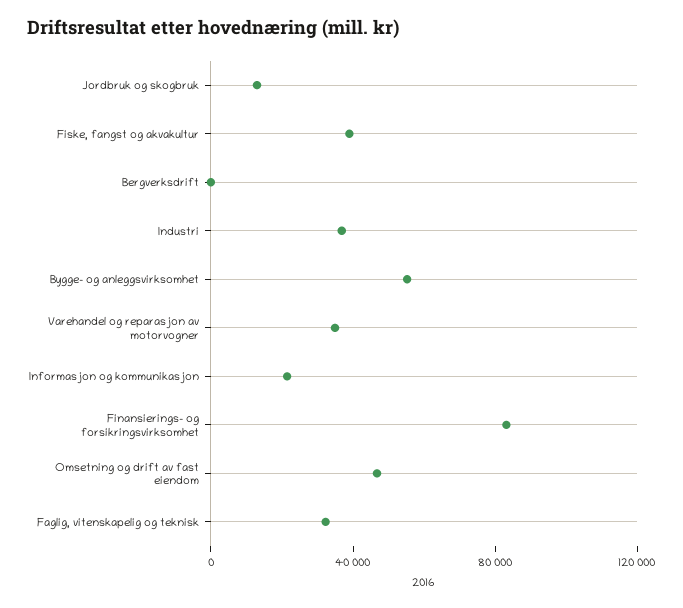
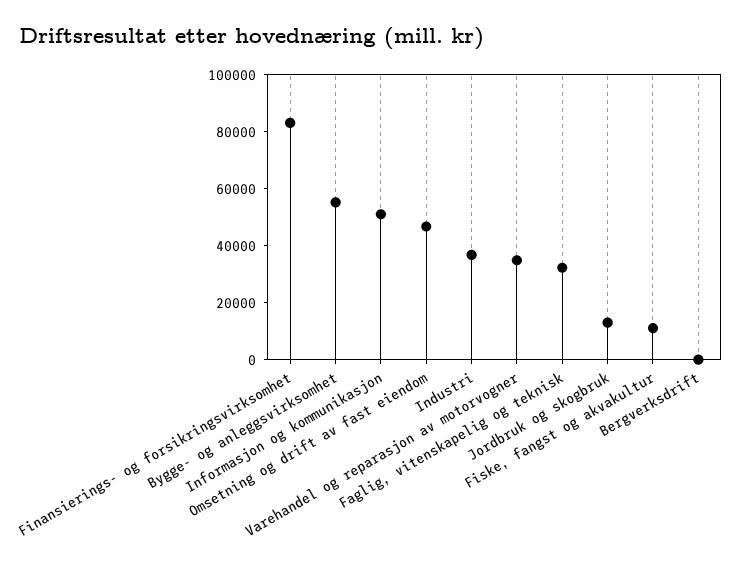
  {
    "Jordbruk og skogbruk": 15000,
-   "Fiske, fangst og akvakultur": 40000,
+   "Fiske, fangst og akvakultur": 10000,
    "Bergverksdrift": 0,
    "Industri": 35000,
    "Bygge- og anleggsvirksomhet": 55000,
    "Varehandel og reparasjon av motorvogner": 35000,
-   "Informasjon og kommunikasjon": 20000,
+   "Informasjon og kommunikasjon": 50000,
    "Finansierings- og forsikringsvirksomhet": 85000,
    "Omsetning og drift av fast eiendom": 45000,
    "Faglig, vitenskapelig og teknisk": 30000
  }

